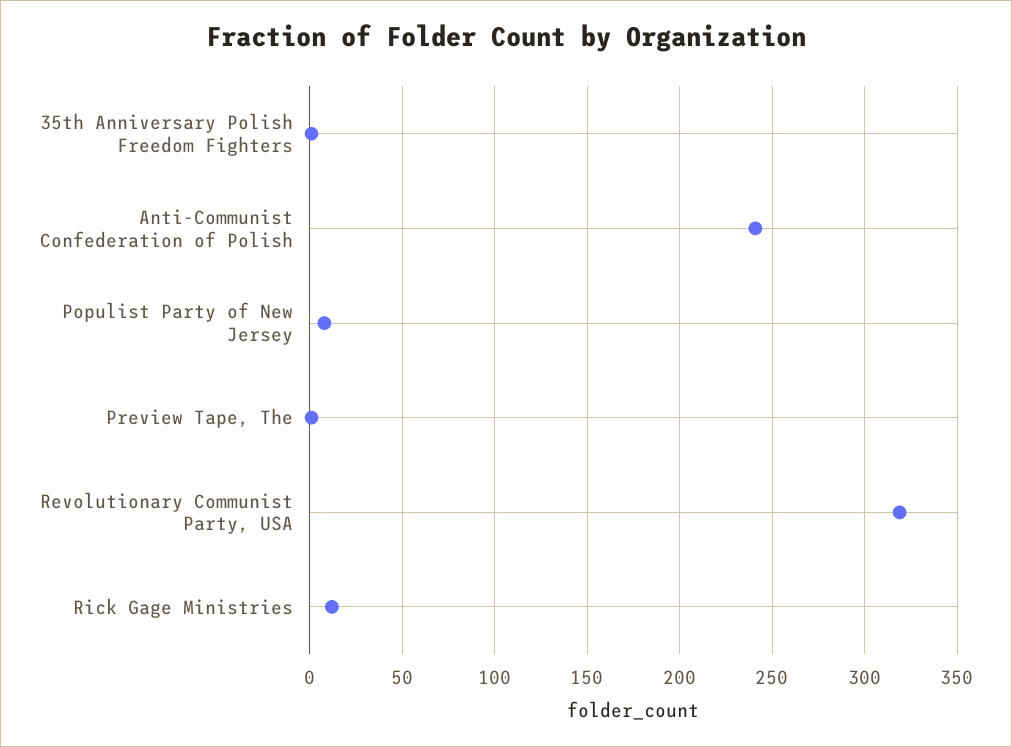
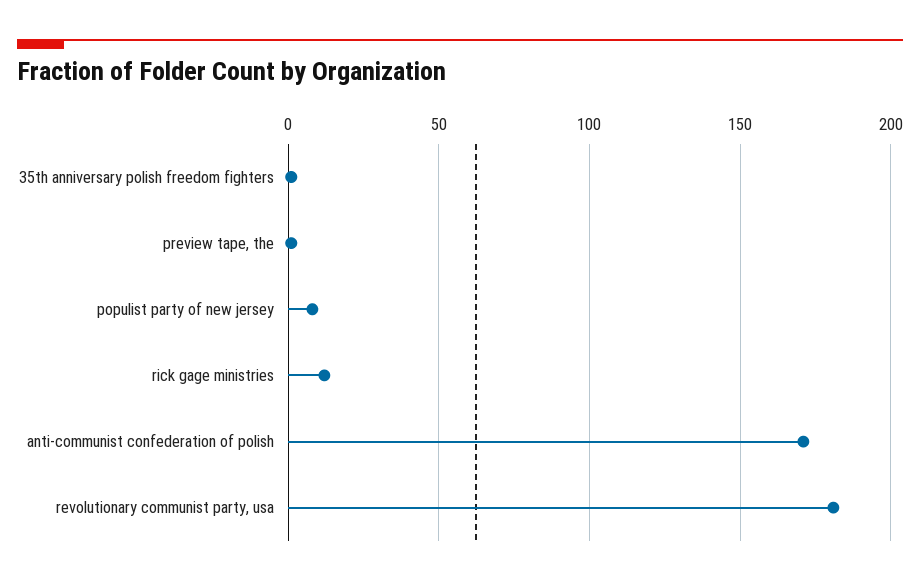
  {
    "35th Anniversary Polish Freedom Fighters": 0,
-   "Anti-Communist Confederation of Polish": 240,
+   "Anti-Communist Confederation of Polish": 170,
    "Populist Party of New Jersey": 10,
    "Preview Tape, The": 0,
-   "Revolutionary Communist Party, USA": 320,
+   "Revolutionary Communist Party, USA": 180,
    "Rick Gage Ministries": 10
  }

